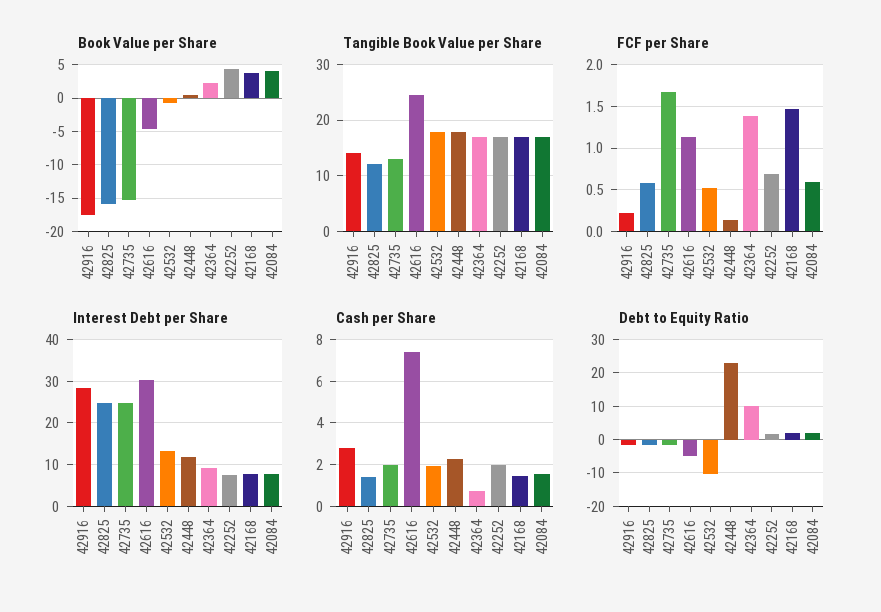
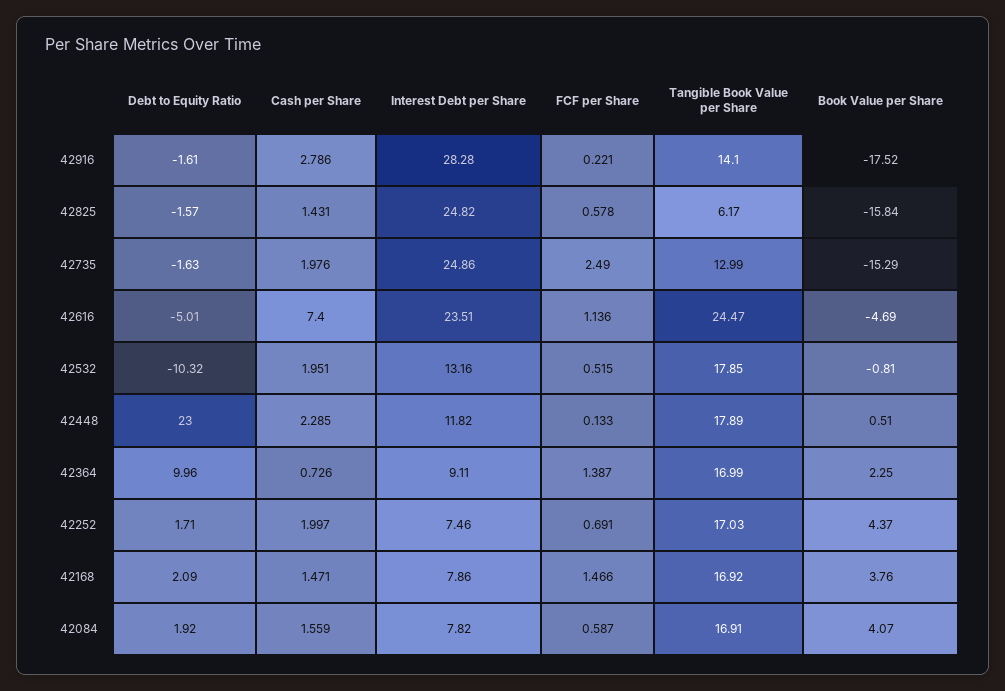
  {
    "Book Value per Share": {
      "42916": -17.52,
      "42825": -15.84,
      "42735": -15.29,
      "42616": -4.69,
      "42532": -0.81,
      "42448": 0.51,
      "42364": 2.25,
      "42252": 4.37,
      "42168": 3.76,
      "42084": 4.07
    },
    "Tangible Book Value per Share": {
      "42916": 14.1,
-     "42825": 12,
+     "42825": 6.17,
      "42735": 12.99,
      "42616": 24.47,
      "42532": 17.85,
      "42448": 17.89,
      "42364": 16.99,
      "42252": 17.03,
      "42168": 16.92,
      "42084": 16.91
    },
    "FCF per Share": {
      "42916": 0.221,
      "42825": 0.578,
-     "42735": 1.7,
+     "42735": 2.49,
      "42616": 1.136,
      "42532": 0.515,
      "42448": 0.133,
      "42364": 1.387,
      "42252": 0.691,
      "42168": 1.466,
      "42084": 0.587
    },
    "Interest Debt per Share": {
      "42916": 28.28,
      "42825": 24.82,
      "42735": 24.86,
-     "42616": 30,
+     "42616": 23.51,
      "42532": 13.16,
      "42448": 11.82,
      "42364": 9.11,
      "42252": 7.46,
      "42168": 7.86,
      "42084": 7.82
    },
    "Cash per Share": {
      "42916": 2.786,
      "42825": 1.431,
      "42735": 1.976,
      "42616": 7.4,
      "42532": 1.951,
      "42448": 2.285,
      "42364": 0.726,
      "42252": 1.997,
      "42168": 1.471,
      "42084": 1.559
    },
    "Debt to Equity Ratio": {
      "42916": -1.61,
      "42825": -1.57,
      "42735": -1.63,
      "42616": -5.01,
      "42532": -10.32,
      "42448": 23,
      "42364": 9.96,
      "42252": 1.71,
      "42168": 2.09,
      "42084": 1.92
    }
  }

